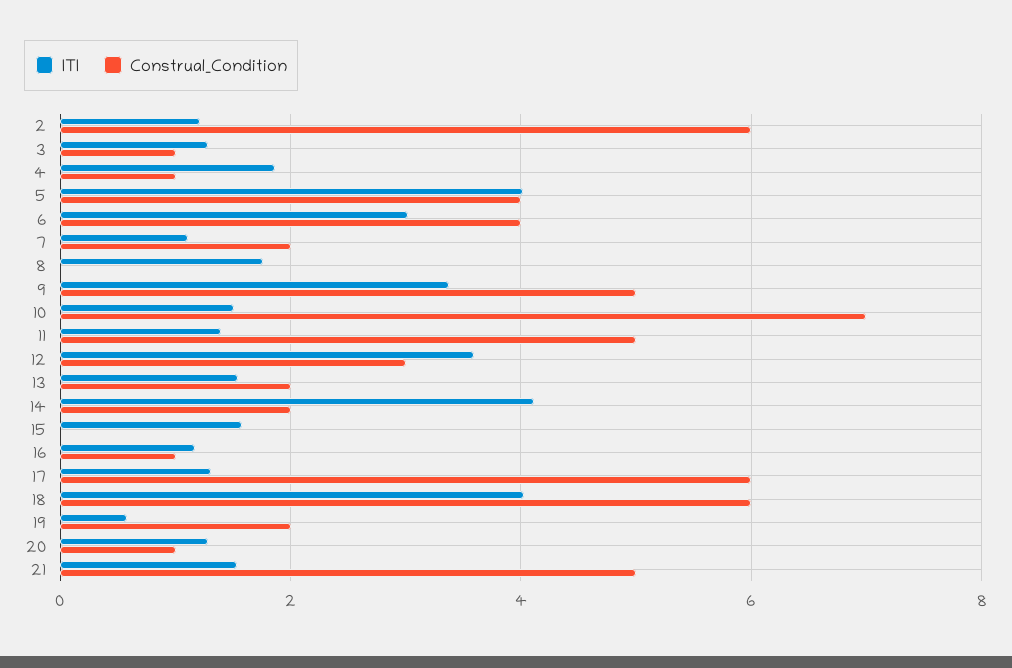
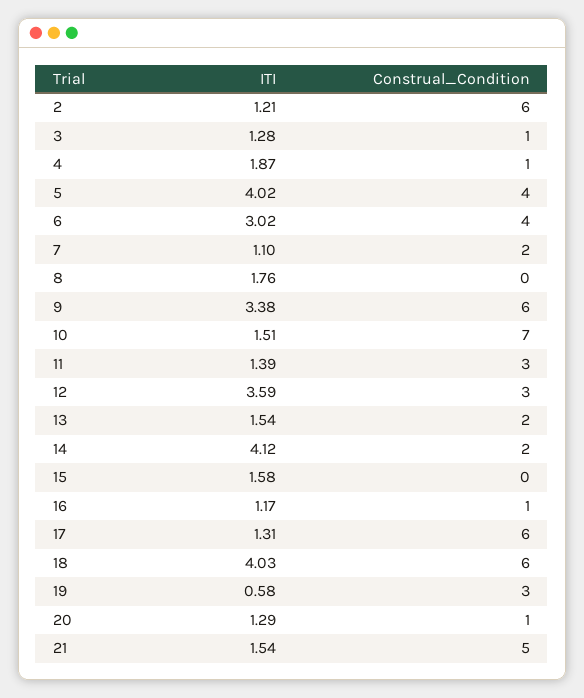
  {
    "ITI": {
      "2": 1.21,
      "3": 1.28,
      "4": 1.87,
      "5": 4.02,
      "6": 3.02,
      "7": 1.1,
      "8": 1.76,
      "9": 3.38,
      "10": 1.51,
      "11": 1.39,
      "12": 3.59,
      "13": 1.54,
      "14": 4.12,
      "15": 1.58,
      "16": 1.17,
      "17": 1.31,
      "18": 4.03,
      "19": 0.58,
      "20": 1.29,
      "21": 1.54
    },
    "Construal_Condition": {
      "2": 6,
      "3": 1,
      "4": 1,
      "5": 4,
      "6": 4,
      "7": 2,
      "8": 0,
-     "9": 5,
+     "9": 6,
      "10": 7,
-     "11": 5,
+     "11": 3,
      "12": 3,
      "13": 2,
      "14": 2,
      "15": 0,
      "16": 1,
      "17": 6,
      "18": 6,
-     "19": 2,
+     "19": 3,
      "20": 1,
      "21": 5
    }
  }

